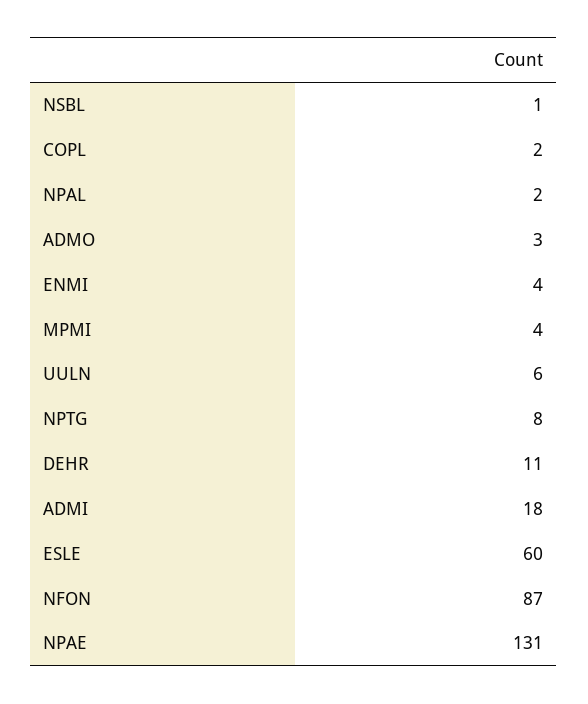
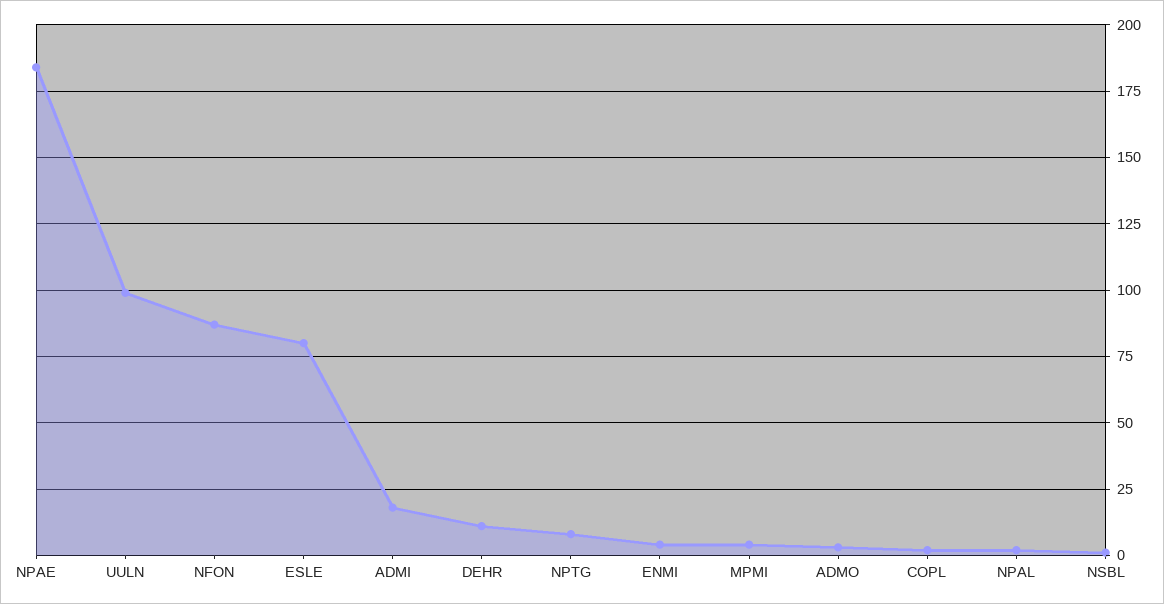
  {
    "NSBL": 1,
    "COPL": 2,
    "NPAL": 2,
    "ADMO": 3,
    "ENMI": 4,
    "MPMI": 4,
-   "UULN": 6,
+   "UULN": 100,
    "NPTG": 8,
    "DEHR": 11,
    "ADMI": 18,
-   "ESLE": 60,
+   "ESLE": 80,
    "NFON": 87,
-   "NPAE": 131
+   "NPAE": 185
  }

